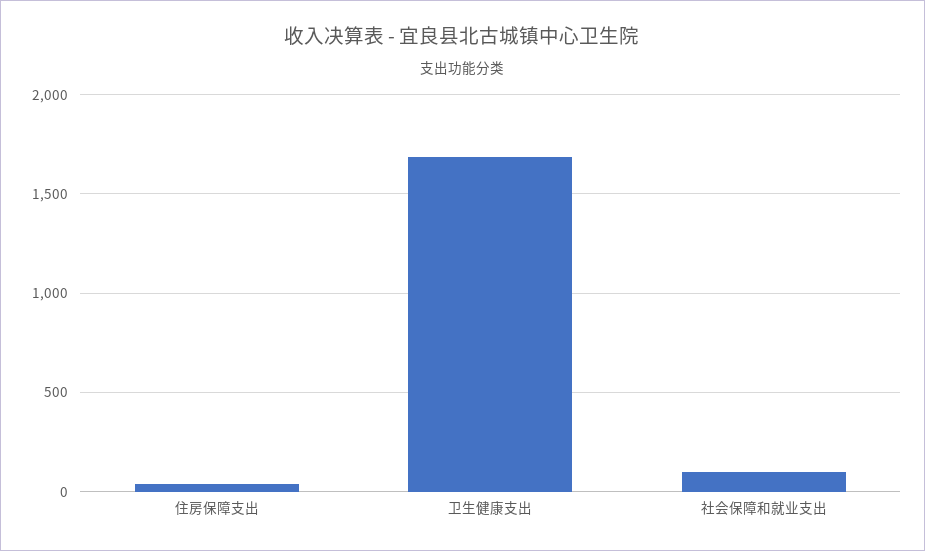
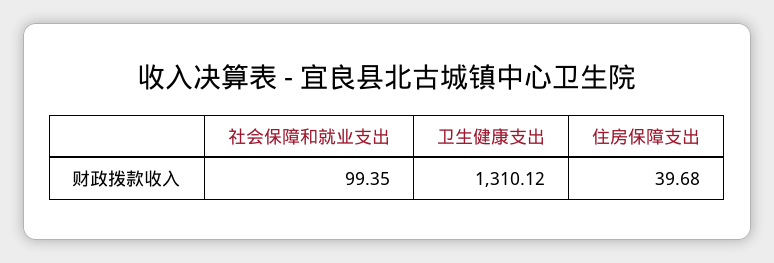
  {
    "住房保障支出": 39.68,
-   "卫生健康支出": 1700,
+   "卫生健康支出": 1310.12,
    "社会保障和就业支出": 99.35
  }

